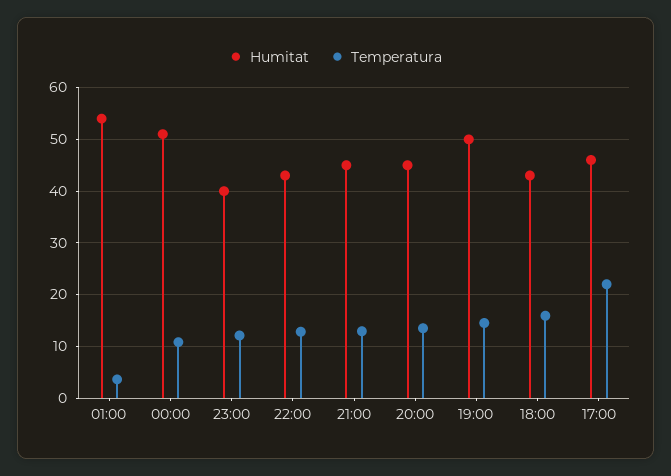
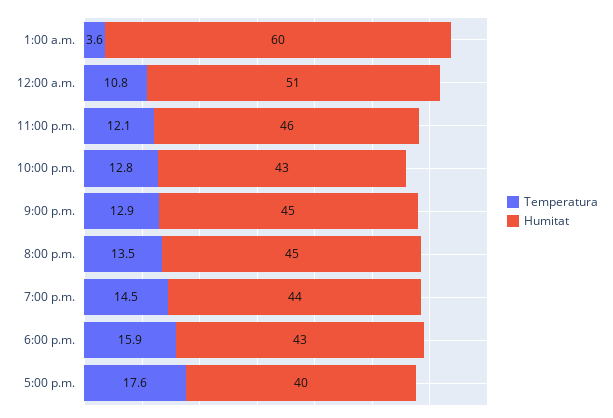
  {
    "Humitat": {
-     "01:00": 54,
+     "01:00": 60,
      "00:00": 51,
-     "23:00": 40,
+     "23:00": 46,
      "22:00": 43,
      "21:00": 45,
      "20:00": 45,
-     "19:00": 50,
+     "19:00": 44,
      "18:00": 43,
-     "17:00": 46
+     "17:00": 40
    },
    "Temperatura": {
      "01:00": 3.6,
      "00:00": 10.8,
      "23:00": 12.1,
      "22:00": 12.8,
      "21:00": 12.9,
      "20:00": 13.5,
      "19:00": 14.5,
      "18:00": 15.9,
-     "17:00": 22
+     "17:00": 17.6
    }
  }

